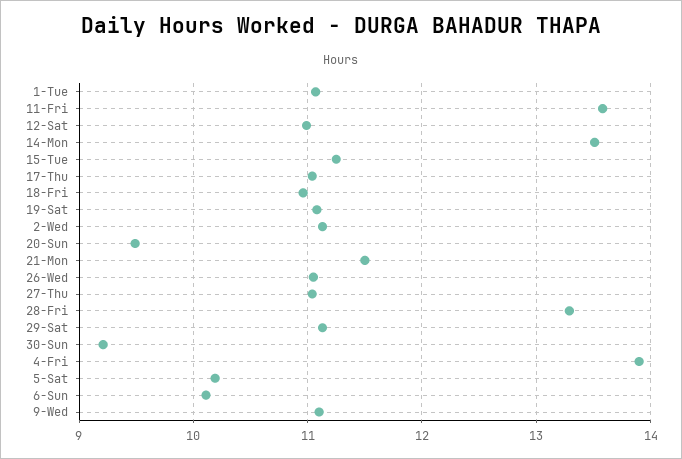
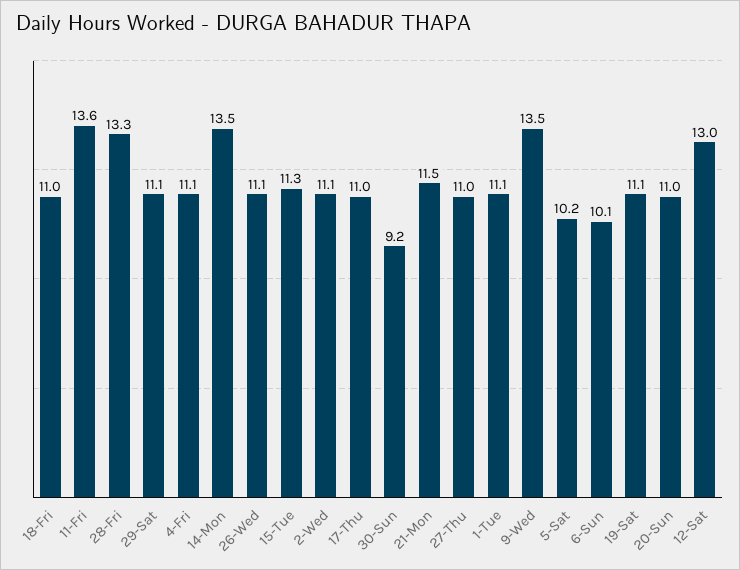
  {
    "1-Tue": 11.1,
    "11-Fri": 13.6,
-   "12-Sat": 11,
+   "12-Sat": 13,
    "14-Mon": 13.5,
    "15-Tue": 11.3,
    "17-Thu": 11,
    "18-Fri": 11,
    "19-Sat": 11.1,
    "2-Wed": 11.1,
-   "20-Sun": 9.5,
+   "20-Sun": 11,
    "21-Mon": 11.5,
    "26-Wed": 11.1,
    "27-Thu": 11,
    "28-Fri": 13.3,
    "29-Sat": 11.1,
    "30-Sun": 9.2,
-   "4-Fri": 13.9,
+   "4-Fri": 11.1,
    "5-Sat": 10.2,
    "6-Sun": 10.1,
-   "9-Wed": 11.1
+   "9-Wed": 13.5
  }

